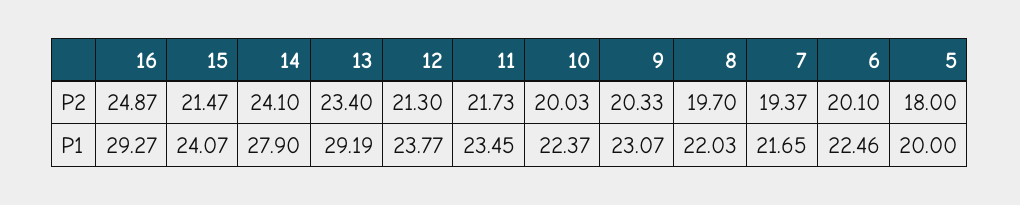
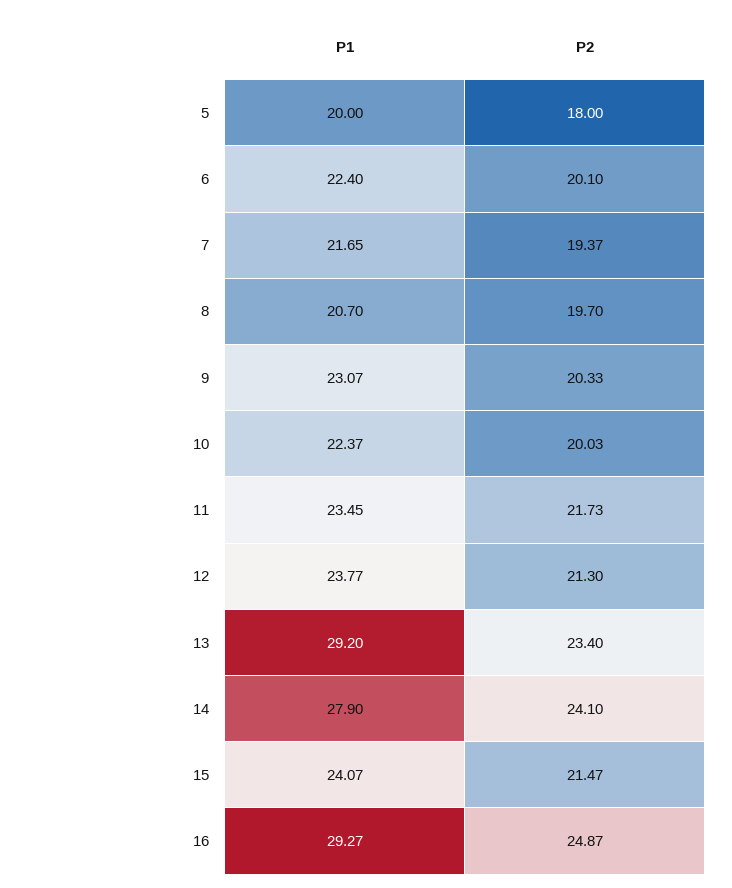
  {
    "16": {
      "P2": 24.87,
      "P1": 29.27
    },
    "15": {
      "P2": 21.47,
      "P1": 24.07
    },
    "14": {
      "P2": 24.1,
      "P1": 27.9
    },
    "13": {
      "P2": 23.4,
-     "P1": 29.19
+     "P1": 29.2
    },
    "12": {
      "P2": 21.3,
      "P1": 23.77
    },
    "11": {
      "P2": 21.73,
      "P1": 23.45
    },
    "10": {
      "P2": 20.03,
      "P1": 22.37
    },
    "9": {
      "P2": 20.33,
      "P1": 23.07
    },
    "8": {
      "P2": 19.7,
-     "P1": 22.03
+     "P1": 20.7
    },
    "7": {
      "P2": 19.37,
      "P1": 21.65
    },
    "6": {
      "P2": 20.1,
-     "P1": 22.46
+     "P1": 22.4
    },
    "5": {
      "P2": 18,
      "P1": 20
    }
  }

